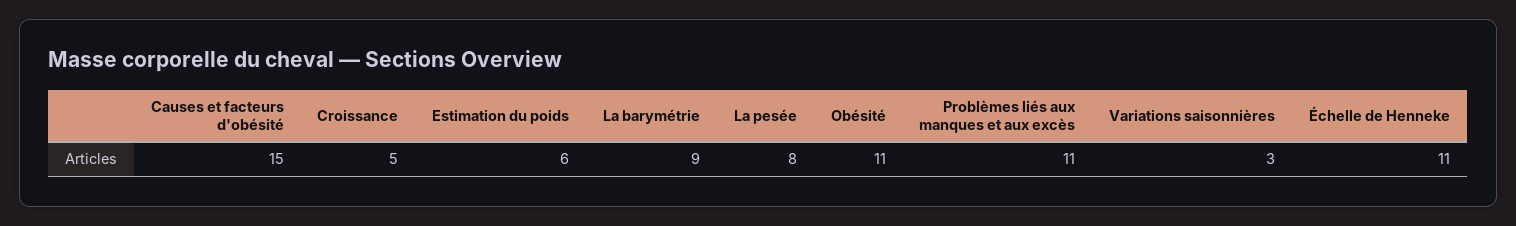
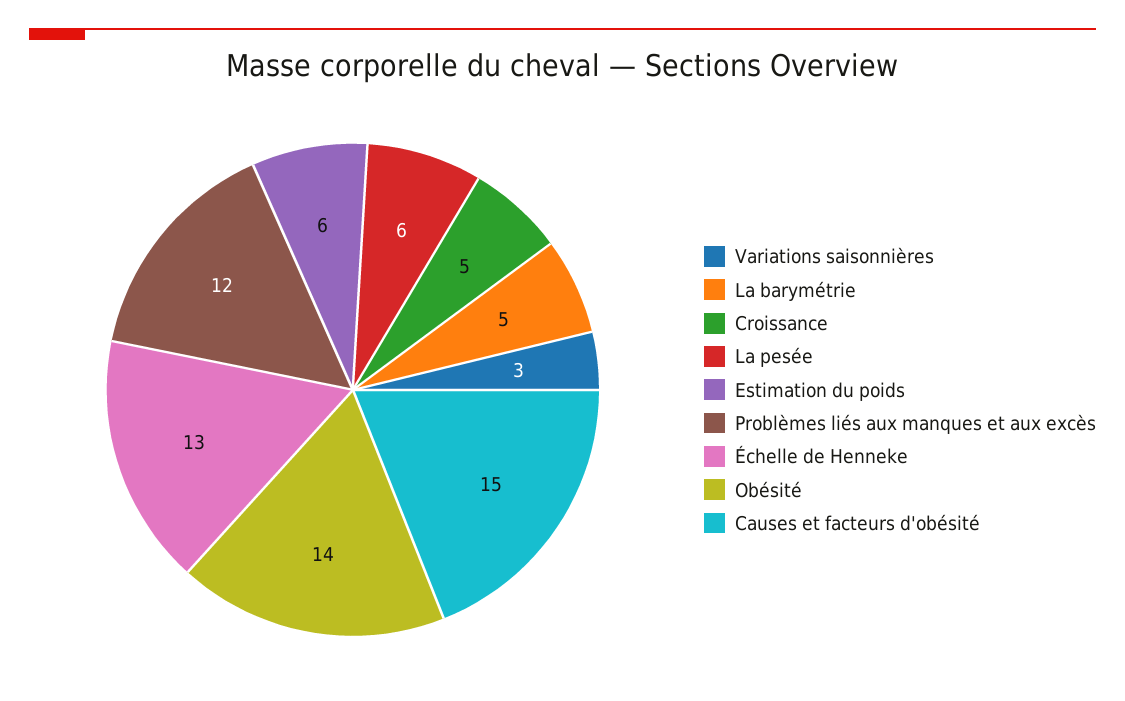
  {
    "Causes et facteurs d'obésité": 15,
    "Croissance": 5,
    "Estimation du poids": 6,
-   "La barymétrie": 9,
+   "La barymétrie": 5,
-   "La pesée": 8,
+   "La pesée": 6,
-   "Obésité": 11,
+   "Obésité": 14,
-   "Problèmes liés aux manques et aux excès": 11,
+   "Problèmes liés aux manques et aux excès": 12,
    "Variations saisonnières": 3,
-   "Échelle de Henneke": 11
+   "Échelle de Henneke": 13
  }

